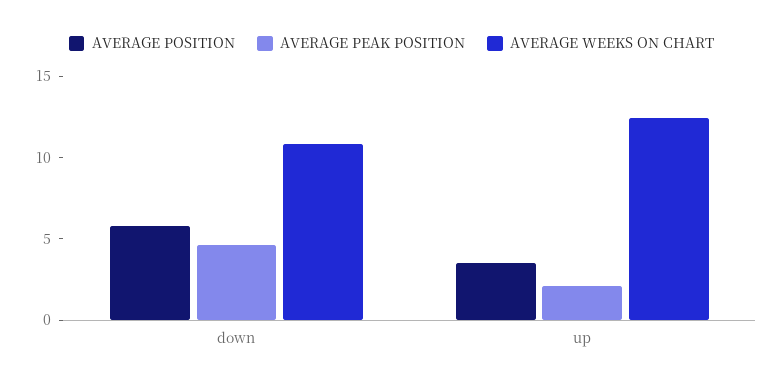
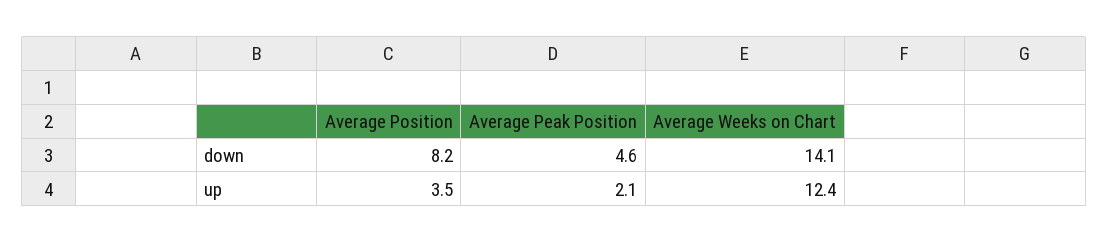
  {
    "AVERAGE POSITION": {
-     "down": 6,
+     "down": 8.2,
      "up": 3.5
    },
    "AVERAGE PEAK POSITION": {
      "down": 4.6,
      "up": 2.1
    },
    "AVERAGE WEEKS ON CHART": {
-     "down": 11,
+     "down": 14.1,
      "up": 12.4
    }
  }

